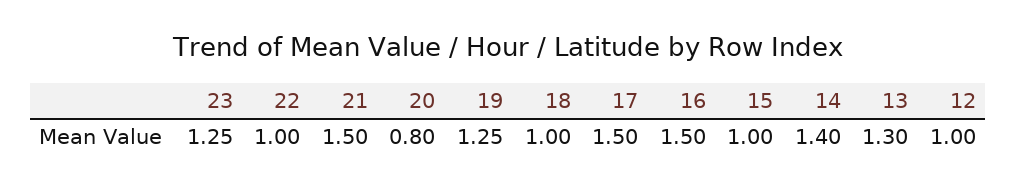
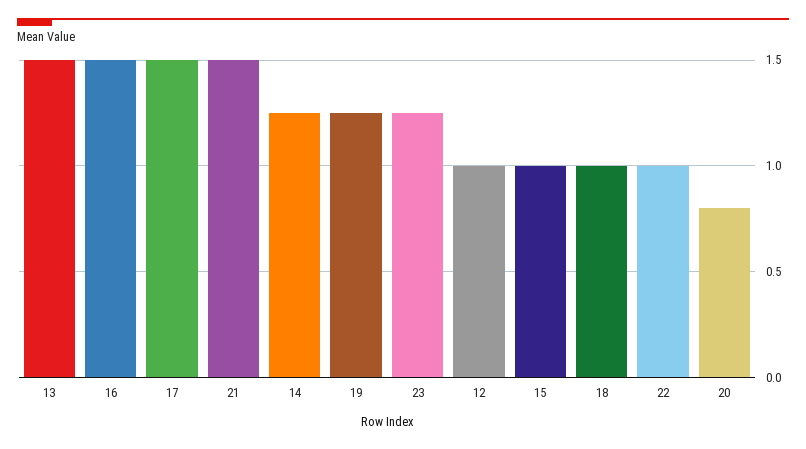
  {
    "23": 1.25,
    "22": 1,
    "21": 1.5,
    "20": 0.8,
    "19": 1.25,
    "18": 1,
    "17": 1.5,
    "16": 1.5,
    "15": 1,
-   "14": 1.4,
+   "14": 1.25,
-   "13": 1.3,
+   "13": 1.5,
    "12": 1
  }

